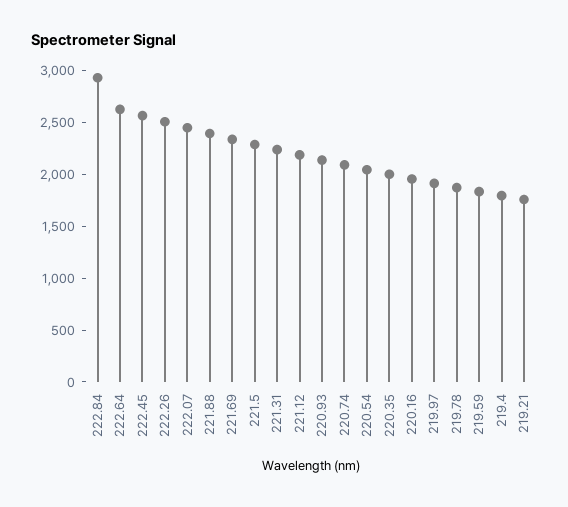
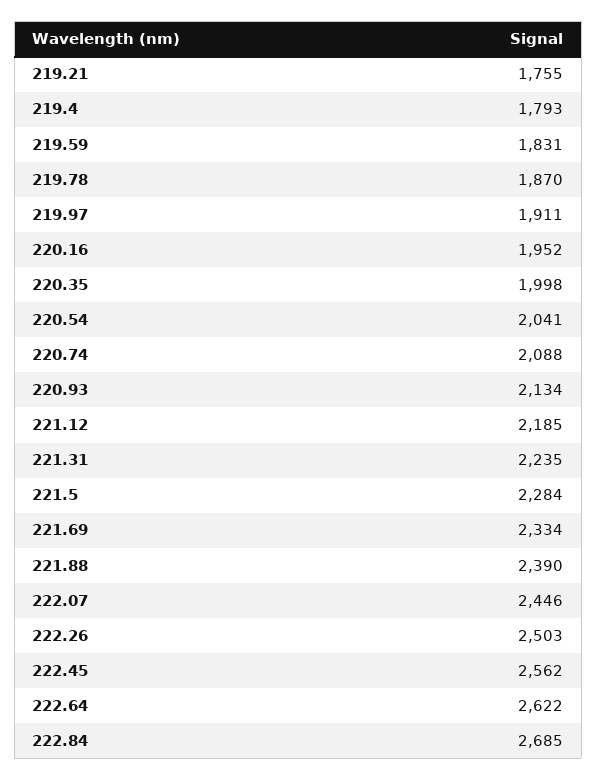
  {
-   "222.84": 2900,
+   "222.84": 2685,
    "222.64": 2622,
    "222.45": 2562,
    "222.26": 2503,
    "222.07": 2446,
    "221.88": 2390,
    "221.69": 2334,
    "221.5": 2284,
    "221.31": 2235,
    "221.12": 2185,
    "220.93": 2134,
    "220.74": 2088,
    "220.54": 2041,
    "220.35": 1998,
    "220.16": 1952,
    "219.97": 1911,
    "219.78": 1870,
    "219.59": 1831,
    "219.4": 1793,
    "219.21": 1755
  }

